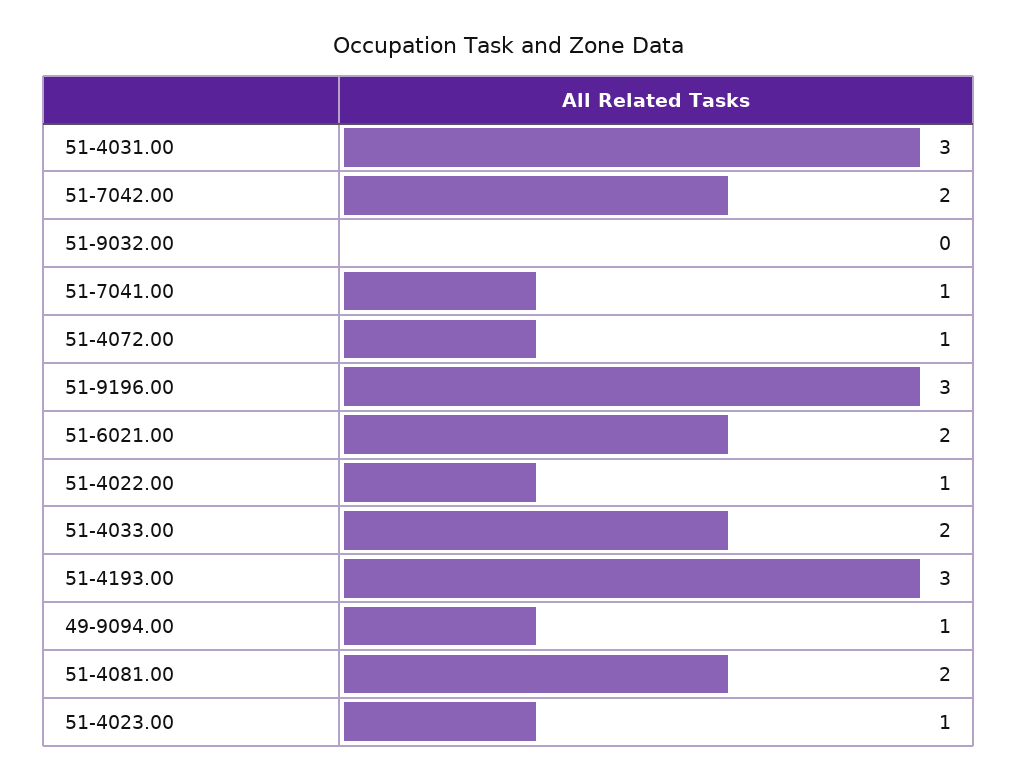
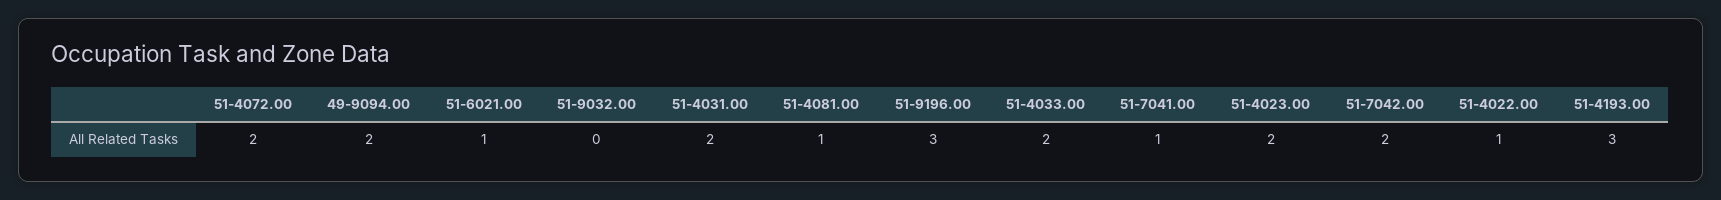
  {
-   "51-4031.00": 3,
+   "51-4031.00": 2,
    "51-7042.00": 2,
    "51-9032.00": 0,
    "51-7041.00": 1,
-   "51-4072.00": 1,
+   "51-4072.00": 2,
    "51-9196.00": 3,
-   "51-6021.00": 2,
+   "51-6021.00": 1,
    "51-4022.00": 1,
    "51-4033.00": 2,
    "51-4193.00": 3,
-   "49-9094.00": 1,
+   "49-9094.00": 2,
-   "51-4081.00": 2,
+   "51-4081.00": 1,
-   "51-4023.00": 1
+   "51-4023.00": 2
  }

